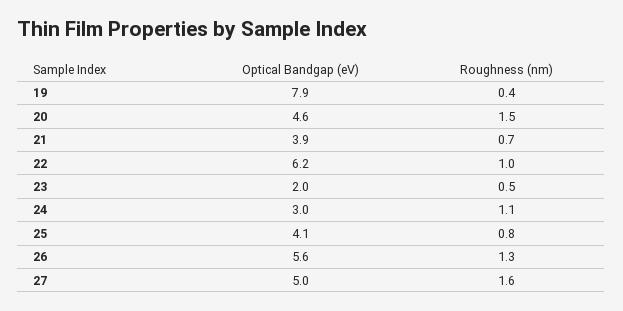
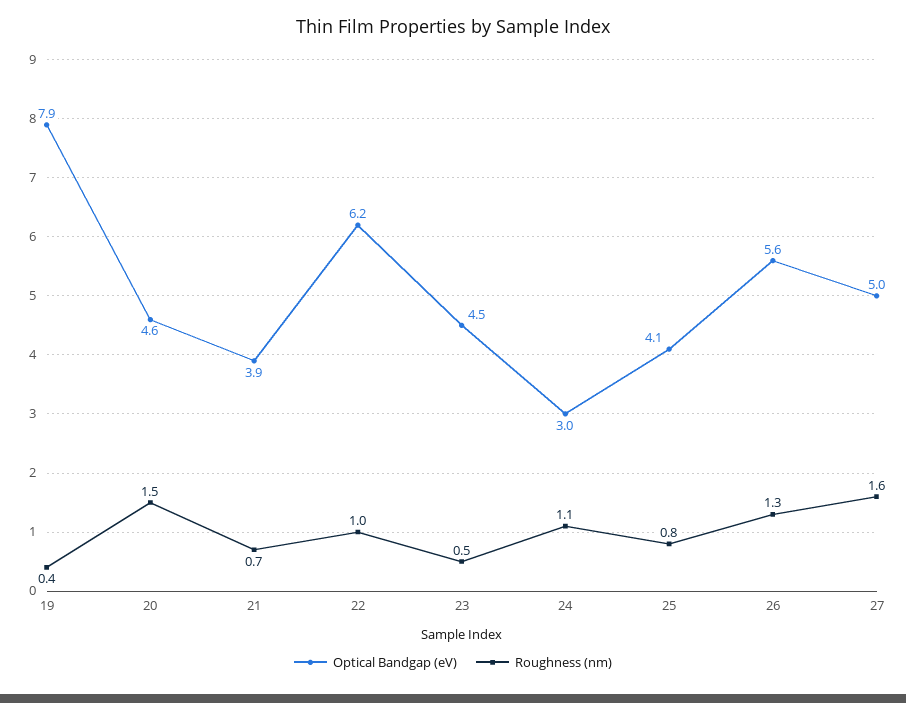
  {
    "Optical Bandgap (eV)": {
      "19": 7.9,
      "20": 4.6,
      "21": 3.9,
      "22": 6.2,
-     "23": 2,
+     "23": 4.5,
      "24": 3,
      "25": 4.1,
      "26": 5.6,
      "27": 5
    },
    "Roughness (nm)": {
      "19": 0.4,
      "20": 1.5,
      "21": 0.7,
      "22": 1,
      "23": 0.5,
      "24": 1.1,
      "25": 0.8,
      "26": 1.3,
      "27": 1.6
    }
  }

